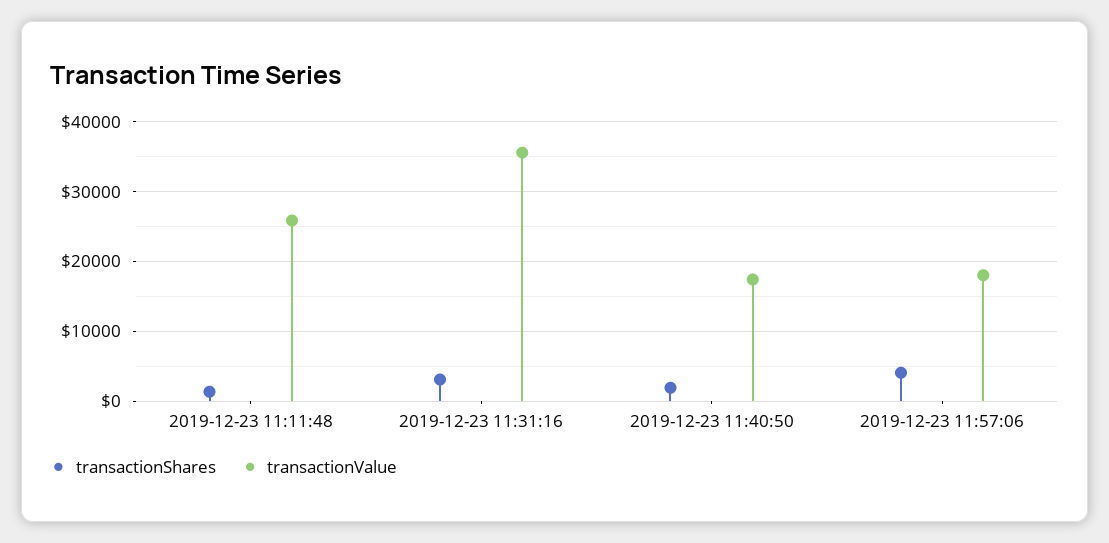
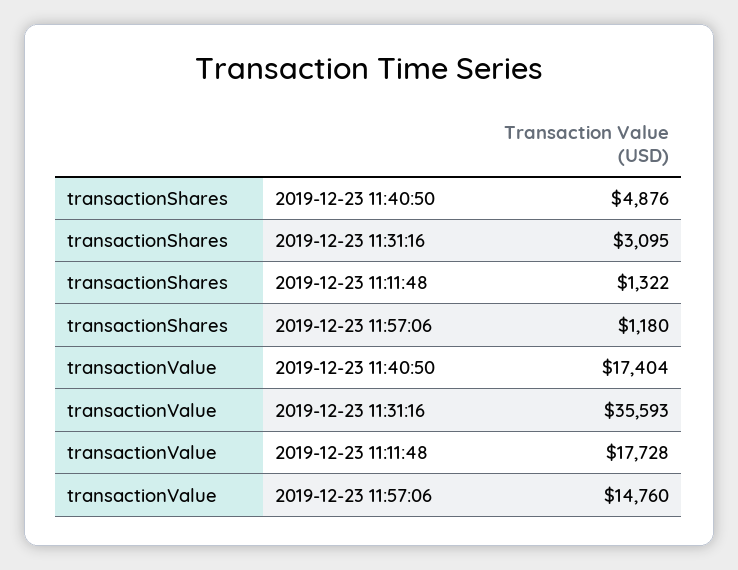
  {
    "transactionShares": {
      "2019-12-23 11:11:48": 1322,
      "2019-12-23 11:31:16": 3095,
-     "2019-12-23 11:40:50": 2000,
+     "2019-12-23 11:40:50": 4876,
-     "2019-12-23 11:57:06": 4000
+     "2019-12-23 11:57:06": 1180
    },
    "transactionValue": {
-     "2019-12-23 11:11:48": 26000,
+     "2019-12-23 11:11:48": 17728,
      "2019-12-23 11:31:16": 35593,
      "2019-12-23 11:40:50": 17404,
-     "2019-12-23 11:57:06": 18000
+     "2019-12-23 11:57:06": 14760
    }
  }

